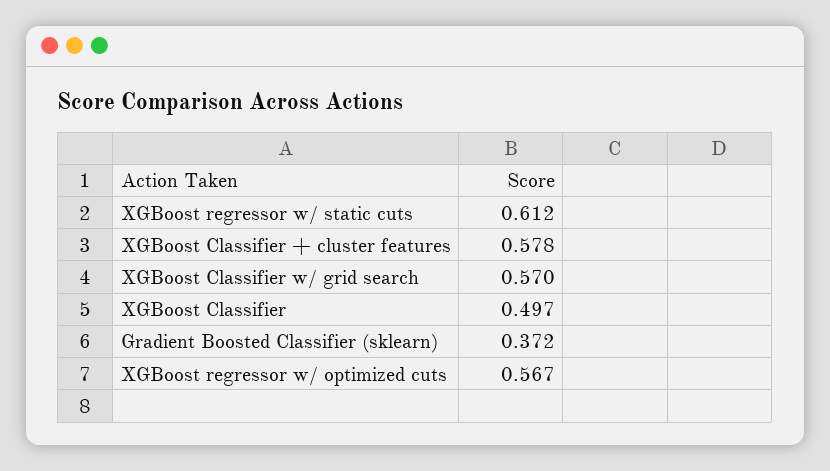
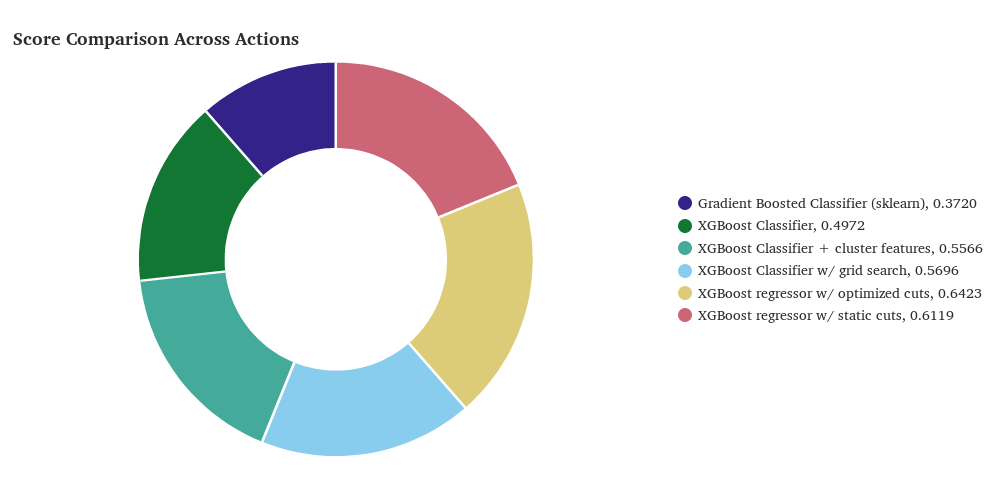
  {
    "XGBoost regressor w/ static cuts": 0.6119,
-   "XGBoost Classifier + cluster features": 0.578,
+   "XGBoost Classifier + cluster features": 0.5566,
    "XGBoost Classifier w/ grid search": 0.5696,
    "XGBoost Classifier": 0.4972,
    "Gradient Boosted Classifier (sklearn)": 0.372,
-   "XGBoost regressor w/ optimized cuts": 0.567
+   "XGBoost regressor w/ optimized cuts": 0.6423
  }

